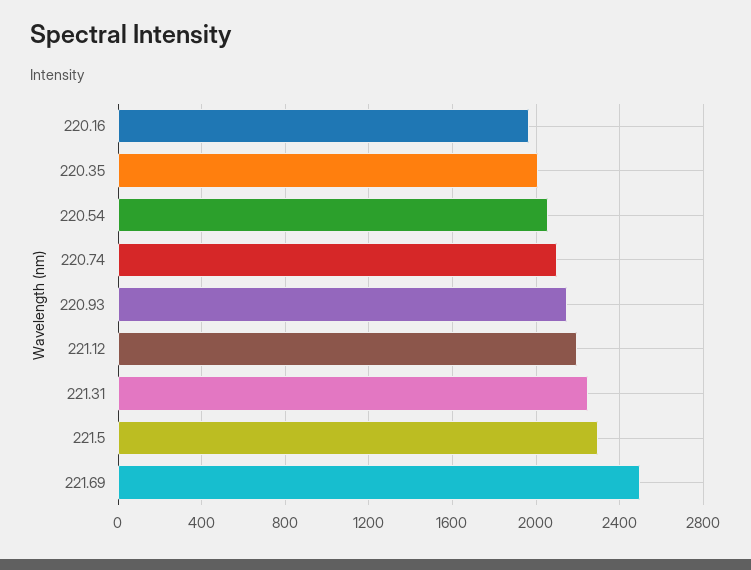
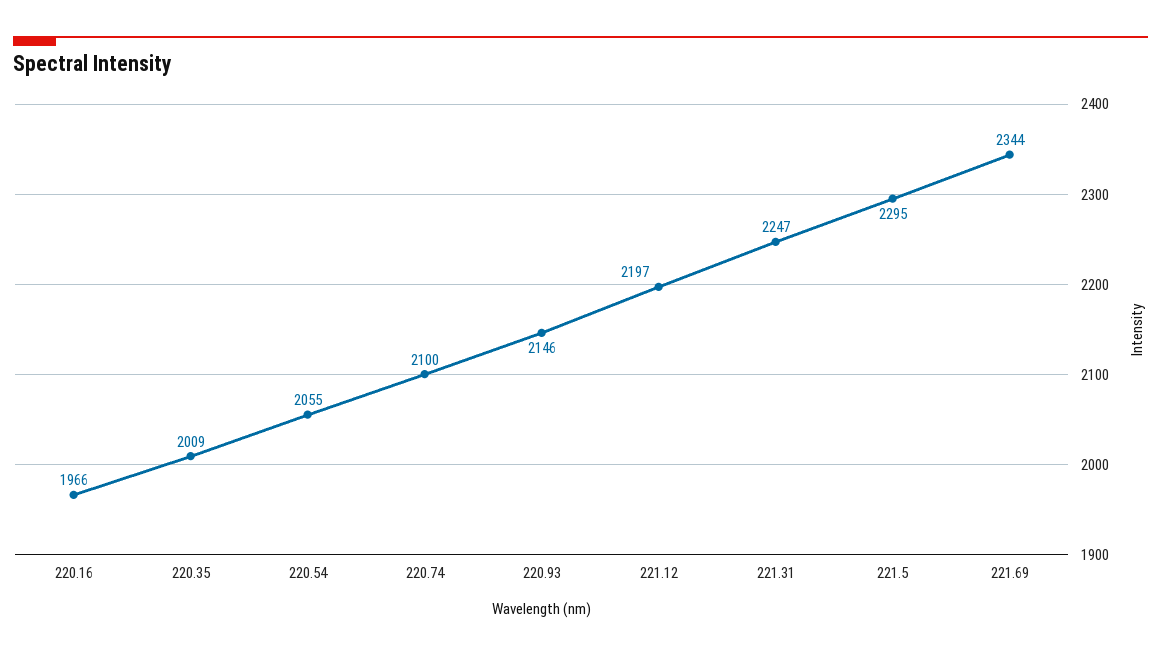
  {
    "220.16": 1966,
    "220.35": 2009,
    "220.54": 2055,
    "220.74": 2100,
    "220.93": 2146,
    "221.12": 2197,
    "221.31": 2247,
    "221.5": 2295,
-   "221.69": 2500
+   "221.69": 2344
  }

